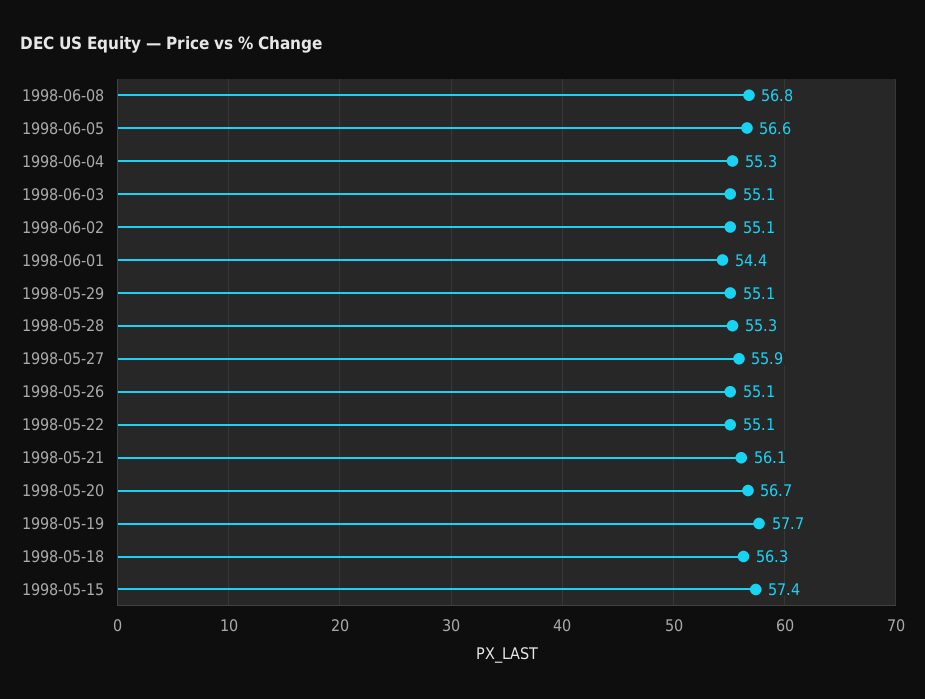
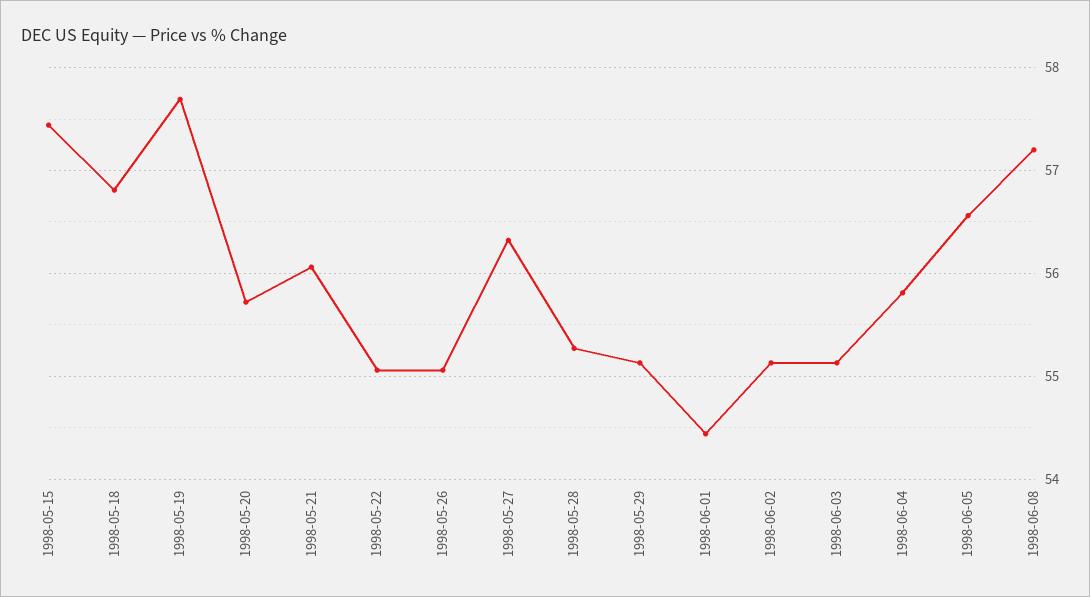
  {
-   "1998-06-08": 56.8,
+   "1998-06-08": 57.2,
    "1998-06-05": 56.6,
-   "1998-06-04": 55.3,
+   "1998-06-04": 55.8,
    "1998-06-03": 55.1,
    "1998-06-02": 55.1,
    "1998-06-01": 54.4,
    "1998-05-29": 55.1,
    "1998-05-28": 55.3,
-   "1998-05-27": 55.9,
+   "1998-05-27": 56.3,
    "1998-05-26": 55.1,
    "1998-05-22": 55.1,
    "1998-05-21": 56.1,
-   "1998-05-20": 56.7,
+   "1998-05-20": 55.7,
    "1998-05-19": 57.7,
-   "1998-05-18": 56.3,
+   "1998-05-18": 56.8,
    "1998-05-15": 57.4
  }

